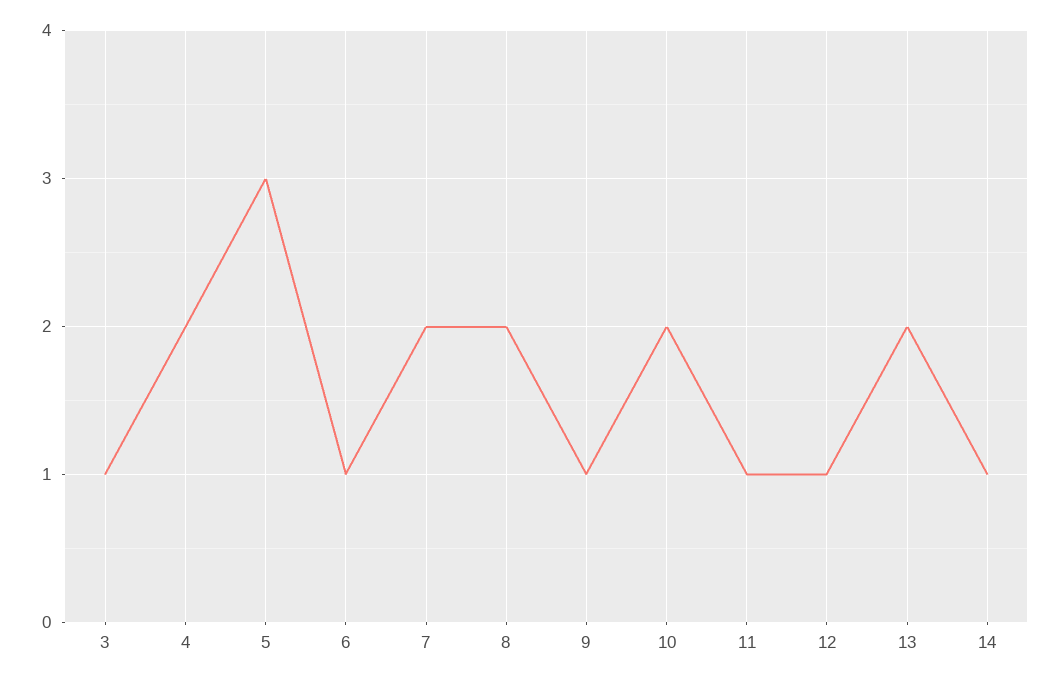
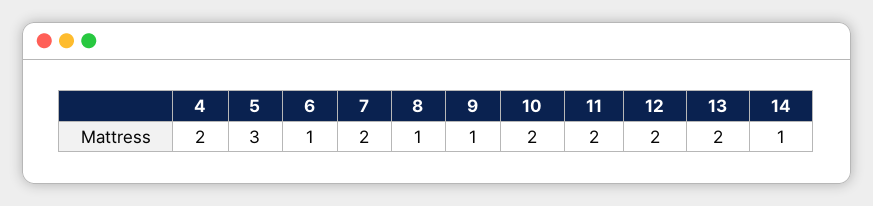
  {
-   "3": 1,
    "4": 2,
    "5": 3,
    "6": 1,
    "7": 2,
-   "8": 2,
+   "8": 1,
    "9": 1,
    "10": 2,
-   "11": 1,
+   "11": 2,
-   "12": 1,
+   "12": 2,
    "13": 2,
    "14": 1
  }

